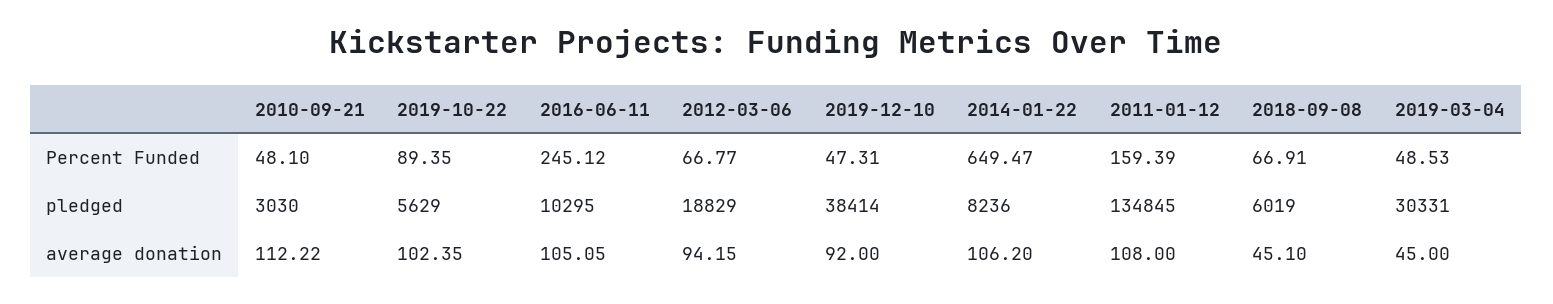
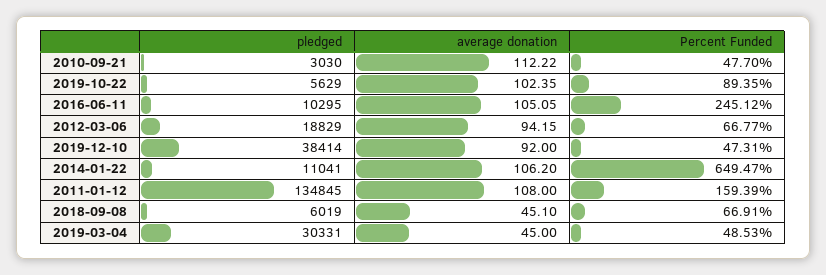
  {
    "2010-09-21": {
-     "Percent Funded": 48.1,
+     "Percent Funded": 47.7,
      "pledged": 3030,
      "average donation": 112.22
    },
    "2019-10-22": {
      "Percent Funded": 89.35,
      "pledged": 5629,
      "average donation": 102.35
    },
    "2016-06-11": {
      "Percent Funded": 245.12,
      "pledged": 10295,
      "average donation": 105.05
    },
    "2012-03-06": {
      "Percent Funded": 66.77,
      "pledged": 18829,
      "average donation": 94.15
    },
    "2019-12-10": {
      "Percent Funded": 47.31,
      "pledged": 38414,
      "average donation": 92
    },
    "2014-01-22": {
      "Percent Funded": 649.47,
-     "pledged": 8236,
+     "pledged": 11041,
      "average donation": 106.2
    },
    "2011-01-12": {
      "Percent Funded": 159.39,
      "pledged": 134845,
      "average donation": 108
    },
    "2018-09-08": {
      "Percent Funded": 66.91,
      "pledged": 6019,
      "average donation": 45.1
    },
    "2019-03-04": {
      "Percent Funded": 48.53,
      "pledged": 30331,
      "average donation": 45
    }
  }

